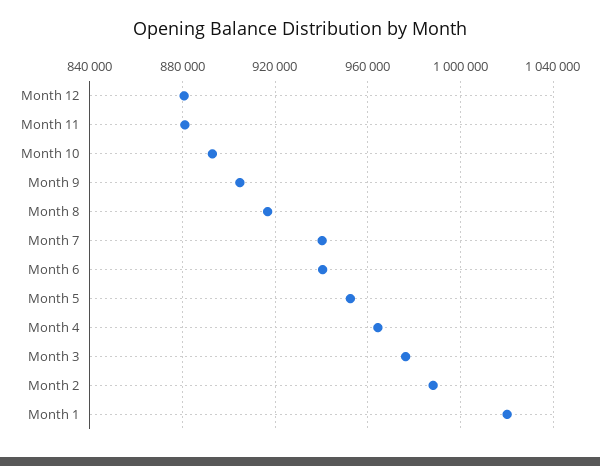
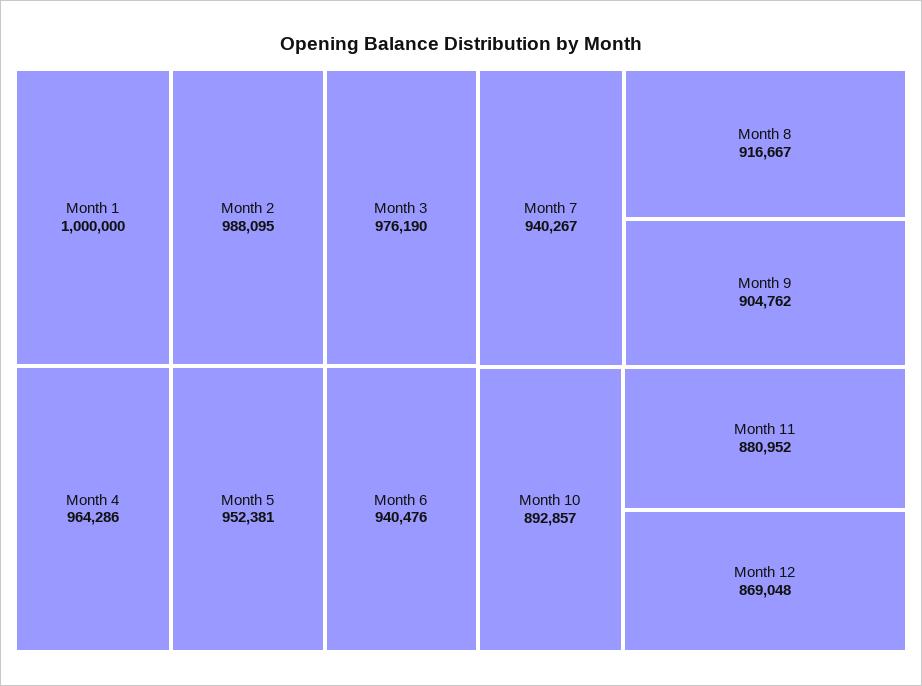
  {
-   "Month 12": 880000,
+   "Month 12": 869048,
    "Month 11": 880952,
    "Month 10": 892857,
    "Month 9": 904762,
    "Month 8": 916667,
    "Month 7": 940267,
    "Month 6": 940476,
    "Month 5": 952381,
    "Month 4": 964286,
    "Month 3": 976190,
    "Month 2": 988095,
-   "Month 1": 1020000
+   "Month 1": 1000000
  }

